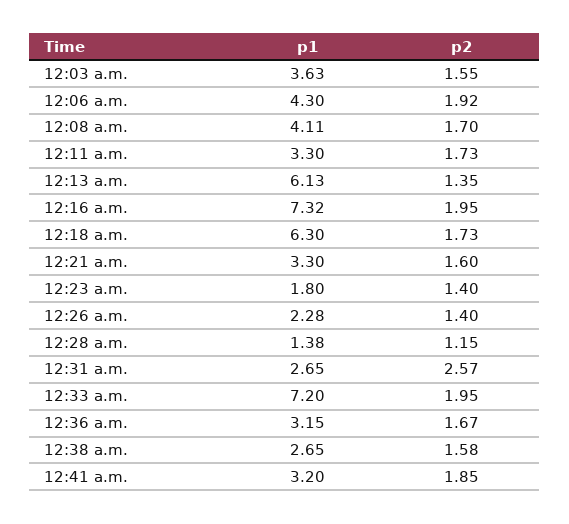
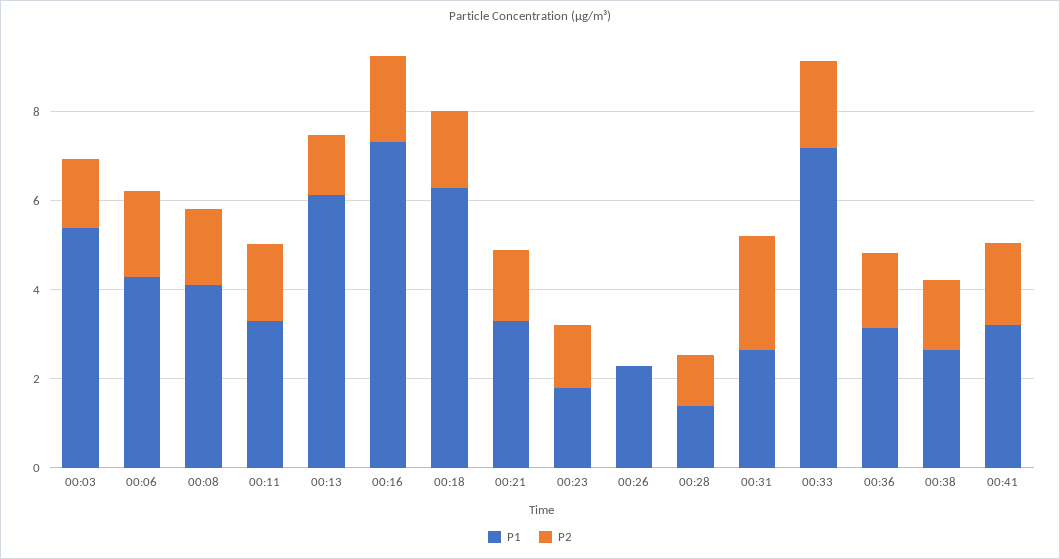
  {
    "p1": {
-     "12:03 a.m.": 3.63,
+     "12:03 a.m.": 5.5,
      "12:06 a.m.": 4.3,
      "12:08 a.m.": 4.11,
      "12:11 a.m.": 3.3,
      "12:13 a.m.": 6.13,
      "12:16 a.m.": 7.32,
      "12:18 a.m.": 6.3,
      "12:21 a.m.": 3.3,
      "12:23 a.m.": 1.8,
      "12:26 a.m.": 2.28,
      "12:28 a.m.": 1.38,
      "12:31 a.m.": 2.65,
      "12:33 a.m.": 7.2,
      "12:36 a.m.": 3.15,
      "12:38 a.m.": 2.65,
      "12:41 a.m.": 3.2
    },
    "p2": {
      "12:03 a.m.": 1.55,
      "12:06 a.m.": 1.92,
      "12:08 a.m.": 1.7,
      "12:11 a.m.": 1.73,
      "12:13 a.m.": 1.35,
      "12:16 a.m.": 1.95,
      "12:18 a.m.": 1.73,
      "12:21 a.m.": 1.6,
      "12:23 a.m.": 1.4,
-     "12:26 a.m.": 1.4,
+     "12:26 a.m.": 0,
      "12:28 a.m.": 1.15,
      "12:31 a.m.": 2.57,
      "12:33 a.m.": 1.95,
      "12:36 a.m.": 1.67,
      "12:38 a.m.": 1.58,
      "12:41 a.m.": 1.85
    }
  }

